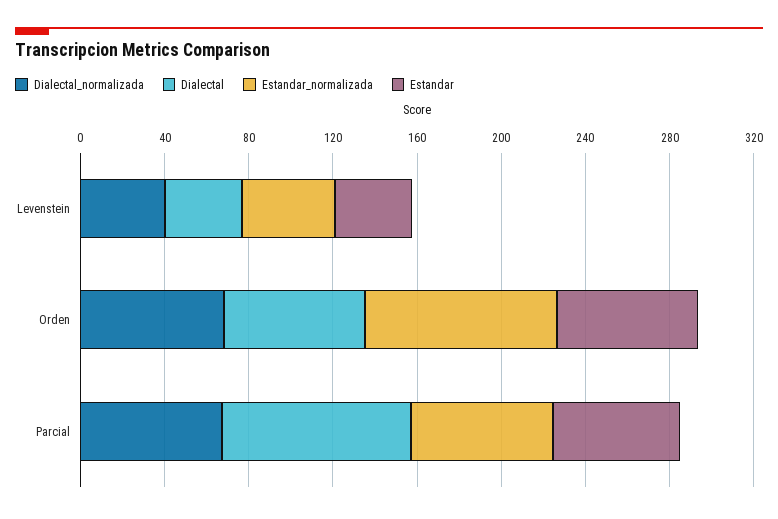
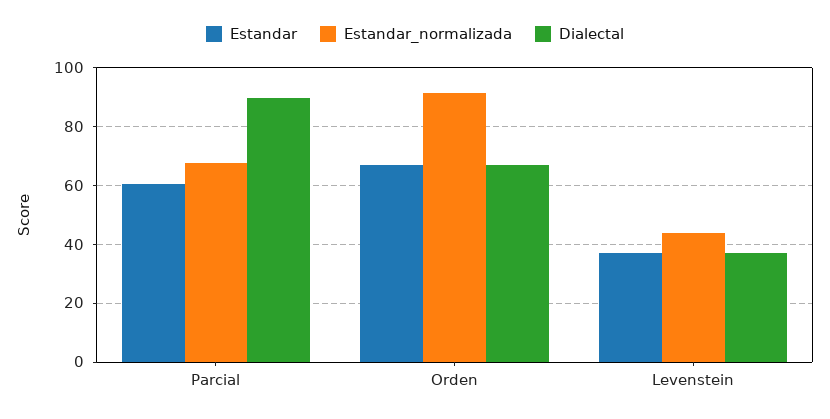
  {
-   "Dialectal_normalizada": {
-     "Levenstein": 40,
-     "Orden": 70,
-     "Parcial": 70
-   },
    "Dialectal": {
      "Levenstein": 37.5,
      "Orden": 67.5,
      "Parcial": 90
    },
    "Estandar_normalizada": {
      "Levenstein": 45,
      "Orden": 92.5,
      "Parcial": 67.5
    },
    "Estandar": {
      "Levenstein": 37.5,
      "Orden": 67.5,
      "Parcial": 60
    }
  }

